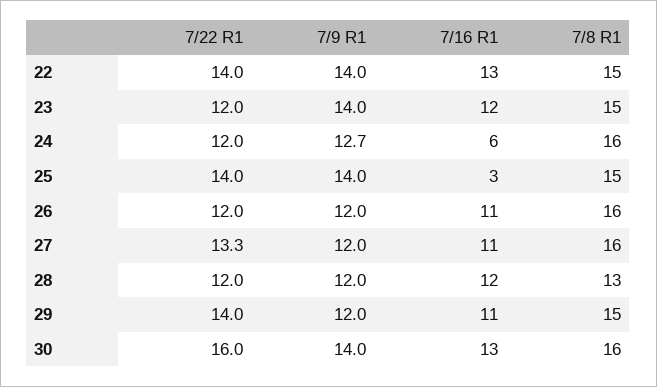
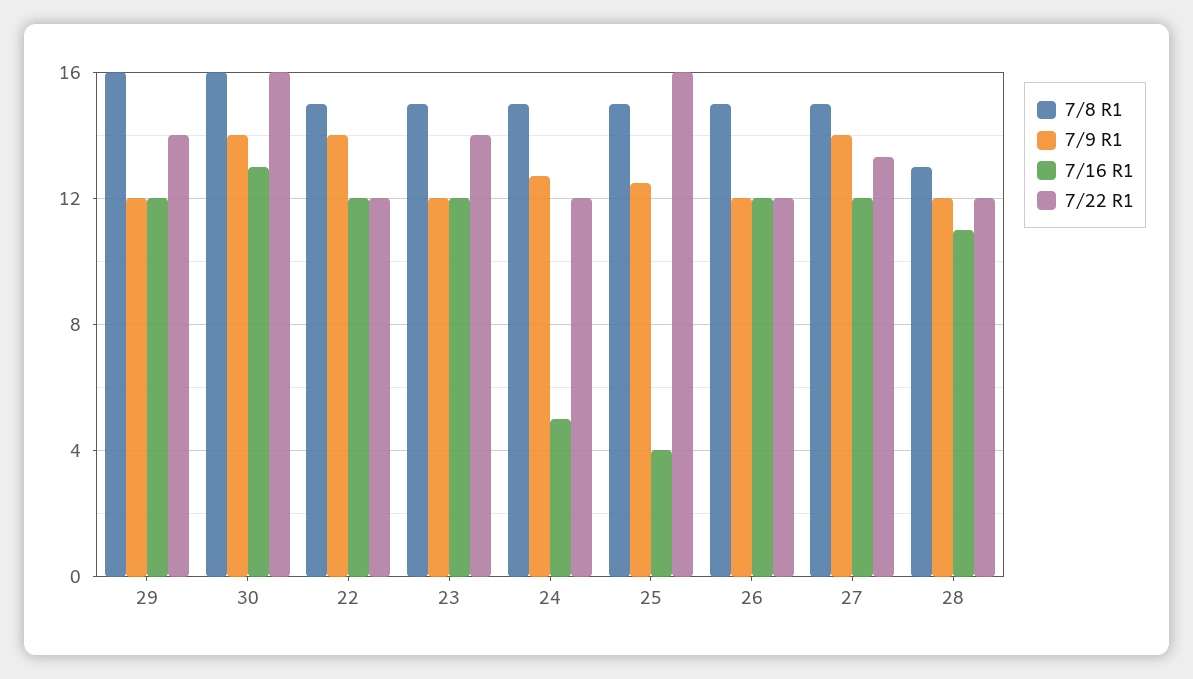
  {
    "7/22 R1": {
-     "22": 14,
+     "22": 12,
-     "23": 12,
+     "23": 14,
      "24": 12,
-     "25": 14,
+     "25": 16,
      "26": 12,
      "27": 13.3,
      "28": 12,
      "29": 14,
      "30": 16
    },
    "7/9 R1": {
      "22": 14,
-     "23": 14,
+     "23": 12,
      "24": 12.7,
-     "25": 14,
+     "25": 12.5,
      "26": 12,
-     "27": 12,
+     "27": 14,
      "28": 12,
      "29": 12,
      "30": 14
    },
    "7/16 R1": {
-     "22": 13,
+     "22": 12,
      "23": 12,
-     "24": 6,
+     "24": 5,
-     "25": 3,
+     "25": 4,
-     "26": 11,
+     "26": 12,
-     "27": 11,
+     "27": 12,
-     "28": 12,
+     "28": 11,
-     "29": 11,
+     "29": 12,
      "30": 13
    },
    "7/8 R1": {
      "22": 15,
      "23": 15,
-     "24": 16,
+     "24": 15,
      "25": 15,
-     "26": 16,
+     "26": 15,
-     "27": 16,
+     "27": 15,
      "28": 13,
-     "29": 15,
+     "29": 16,
      "30": 16
    }
  }

